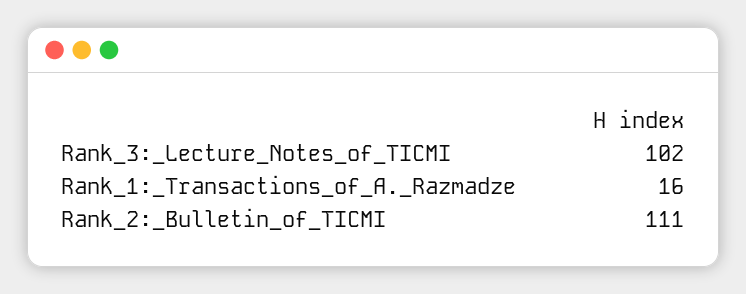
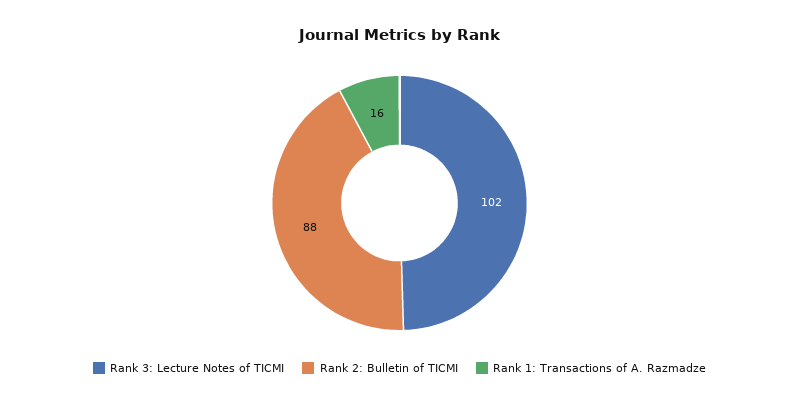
  {
    "Rank_3:_Lecture_Notes_of_TICMI": 102,
    "Rank_1:_Transactions_of_A._Razmadze": 16,
-   "Rank_2:_Bulletin_of_TICMI": 111
+   "Rank_2:_Bulletin_of_TICMI": 88
  }

